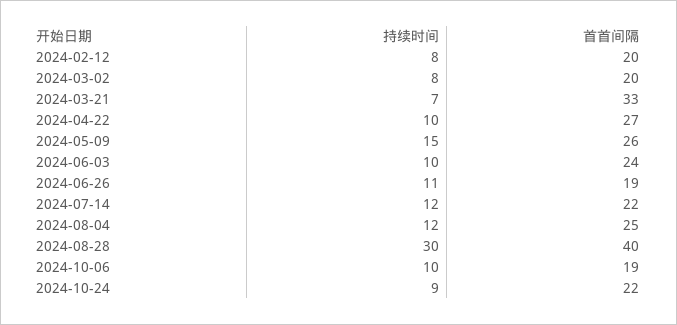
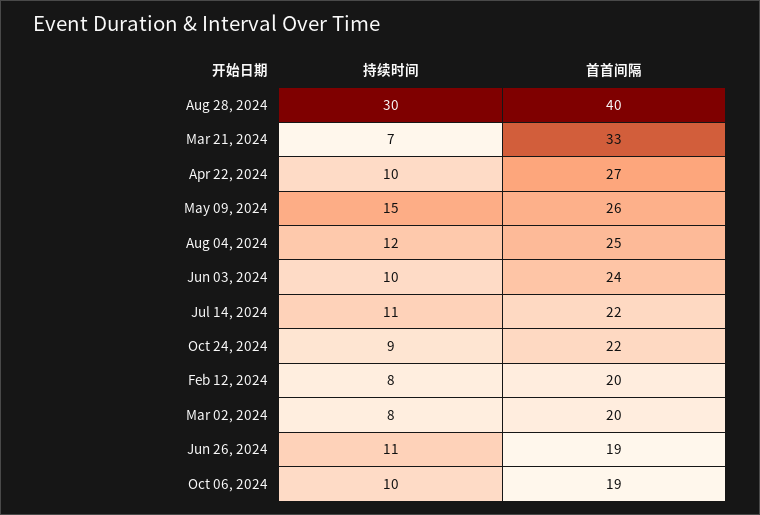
  {
    "持续时间": {
      "2024-02-12": 8,
      "2024-03-02": 8,
      "2024-03-21": 7,
      "2024-04-22": 10,
      "2024-05-09": 15,
      "2024-06-03": 10,
      "2024-06-26": 11,
-     "2024-07-14": 12,
+     "2024-07-14": 11,
      "2024-08-04": 12,
      "2024-08-28": 30,
      "2024-10-06": 10,
      "2024-10-24": 9
    },
    "首首间隔": {
      "2024-02-12": 20,
      "2024-03-02": 20,
      "2024-03-21": 33,
      "2024-04-22": 27,
      "2024-05-09": 26,
      "2024-06-03": 24,
      "2024-06-26": 19,
      "2024-07-14": 22,
      "2024-08-04": 25,
      "2024-08-28": 40,
      "2024-10-06": 19,
      "2024-10-24": 22
    }
  }

